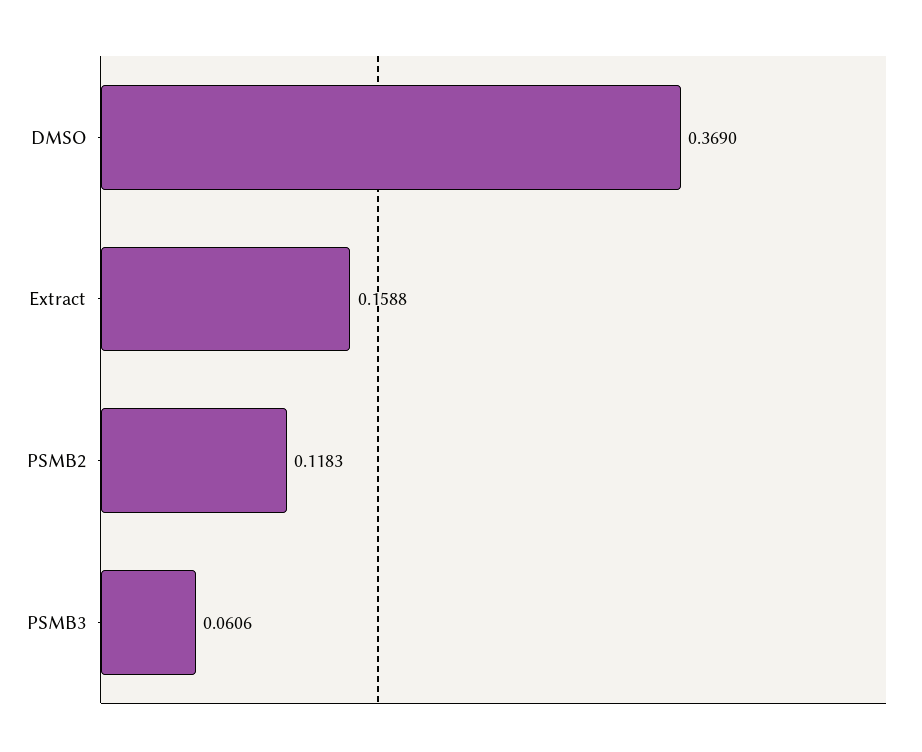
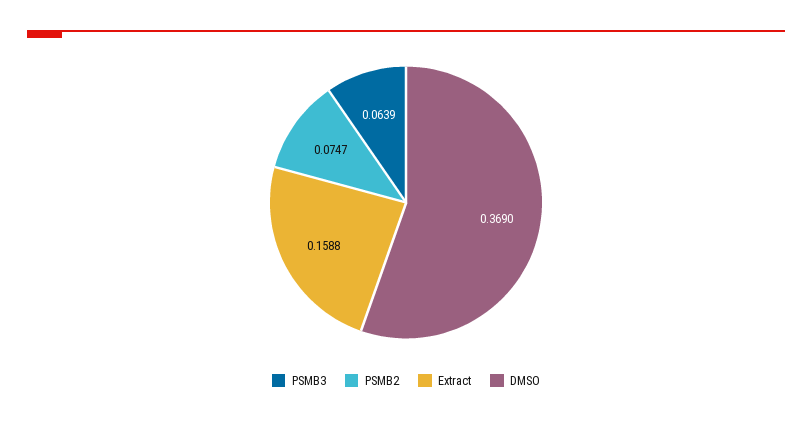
  {
    "DMSO": 0.369,
    "Extract": 0.1588,
-   "PSMB2": 0.1183,
+   "PSMB2": 0.0747,
-   "PSMB3": 0.0606
+   "PSMB3": 0.0639
  }

